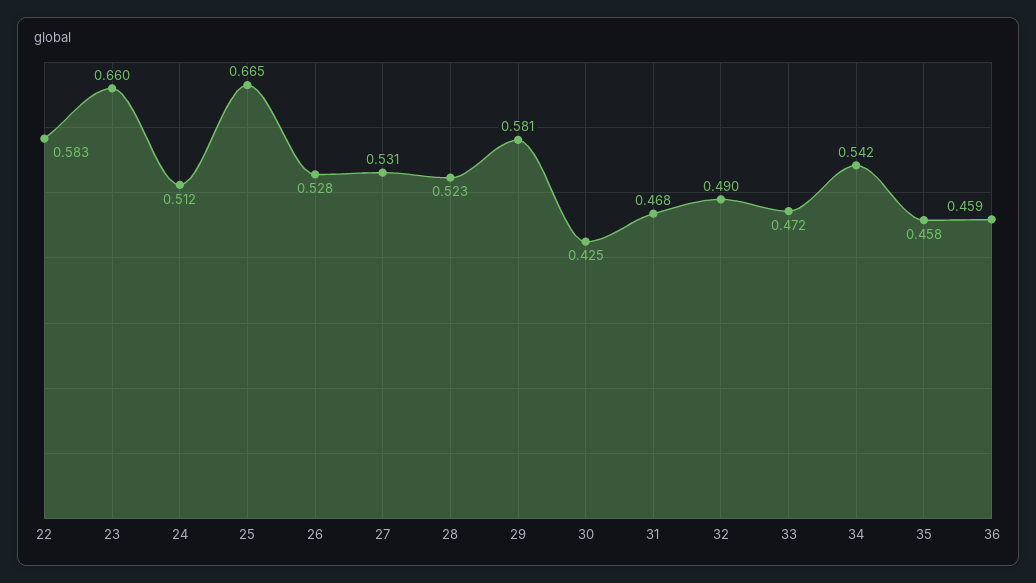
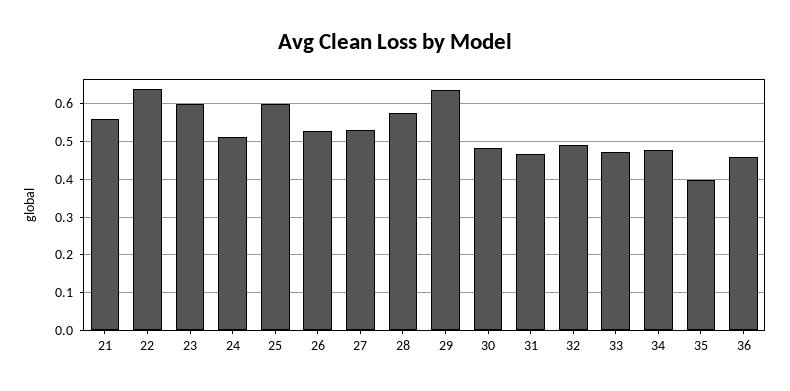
  {
-   "22": 0.583,
+   "22": 0.64,
-   "23": 0.66,
+   "23": 0.6,
    "24": 0.512,
-   "25": 0.665,
+   "25": 0.6,
    "26": 0.528,
    "27": 0.531,
-   "28": 0.523,
+   "28": 0.58,
-   "29": 0.581,
+   "29": 0.64,
-   "30": 0.425,
+   "30": 0.48,
    "31": 0.468,
    "32": 0.49,
    "33": 0.472,
-   "34": 0.542,
+   "34": 0.48,
-   "35": 0.458,
+   "35": 0.4,
-   "36": 0.459
+   "36": 0.459,
+   "21": 0.56
  }

